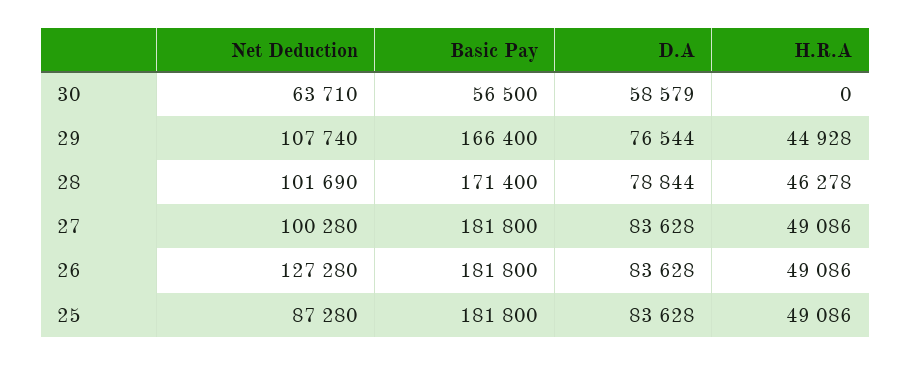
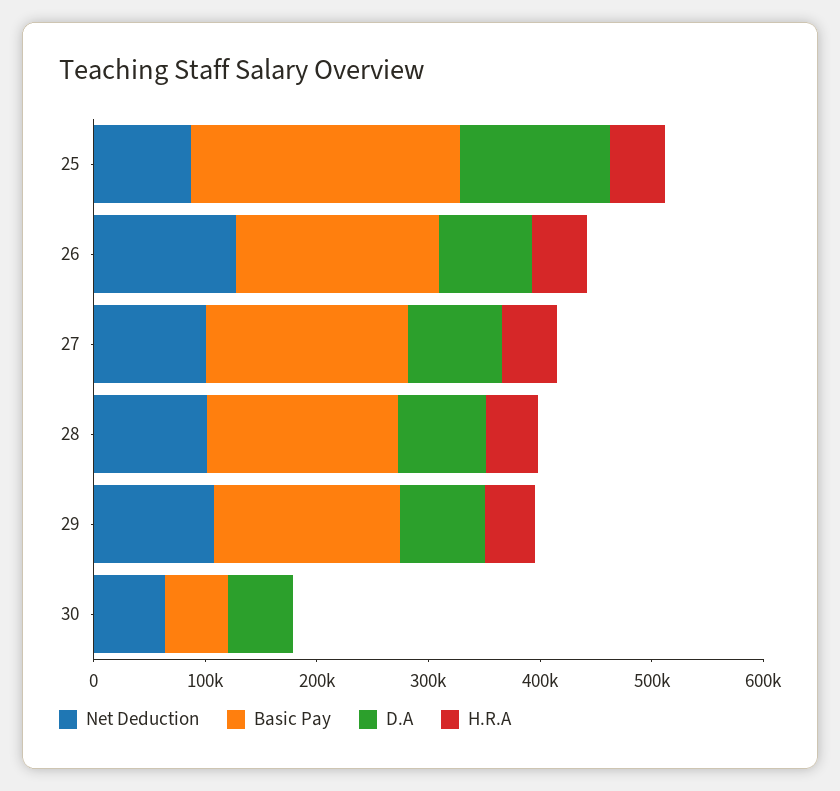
  {
    "Net Deduction": {
      "30": 63710,
      "29": 107740,
      "28": 101690,
      "27": 100280,
      "26": 127280,
      "25": 87280
    },
    "Basic Pay": {
      "30": 56500,
      "29": 166400,
      "28": 171400,
      "27": 181800,
      "26": 181800,
-     "25": 181800
+     "25": 240000
    },
    "D.A": {
      "30": 58579,
      "29": 76544,
      "28": 78844,
      "27": 83628,
      "26": 83628,
-     "25": 83628
+     "25": 140000
    },
    "H.R.A": {
      "30": 0,
      "29": 44928,
      "28": 46278,
      "27": 49086,
      "26": 49086,
      "25": 49086
    }
  }

